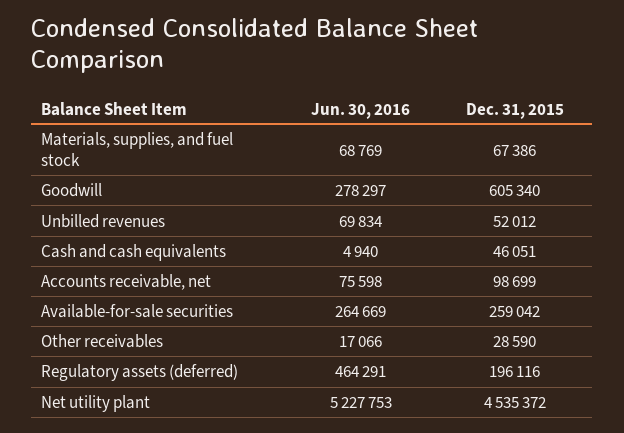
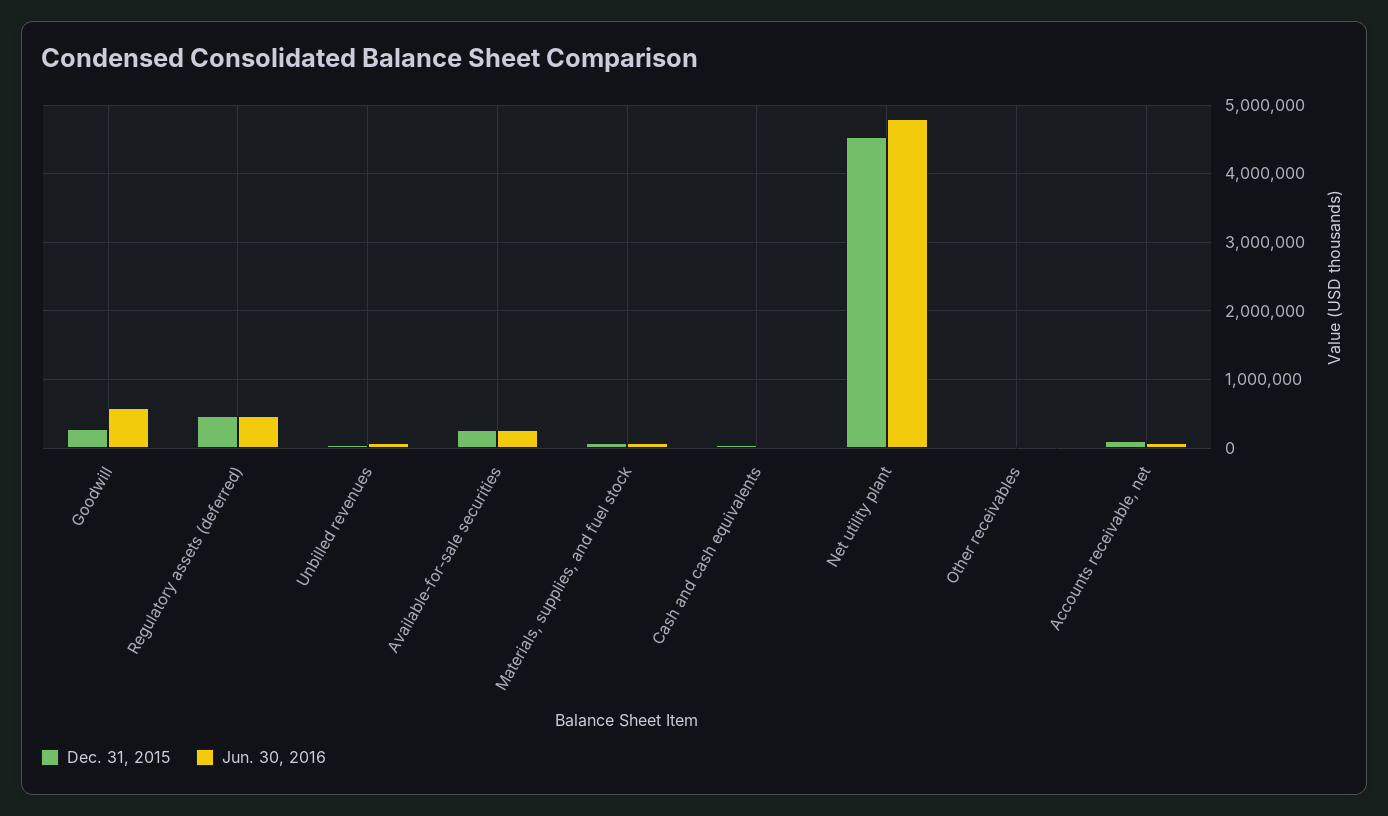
  {
    "Jun. 30, 2016": {
      "Materials, supplies, and fuel stock": 68769,
-     "Goodwill": 278297,
+     "Goodwill": 600000,
      "Unbilled revenues": 69834,
      "Cash and cash equivalents": 4940,
      "Accounts receivable, net": 75598,
      "Available-for-sale securities": 264669,
      "Other receivables": 17066,
      "Regulatory assets (deferred)": 464291,
-     "Net utility plant": 5227753
+     "Net utility plant": 4800000
    },
    "Dec. 31, 2015": {
      "Materials, supplies, and fuel stock": 67386,
-     "Goodwill": 605340,
+     "Goodwill": 300000,
      "Unbilled revenues": 52012,
      "Cash and cash equivalents": 46051,
      "Accounts receivable, net": 98699,
      "Available-for-sale securities": 259042,
      "Other receivables": 28590,
-     "Regulatory assets (deferred)": 196116,
+     "Regulatory assets (deferred)": 500000,
      "Net utility plant": 4535372
    }
  }

